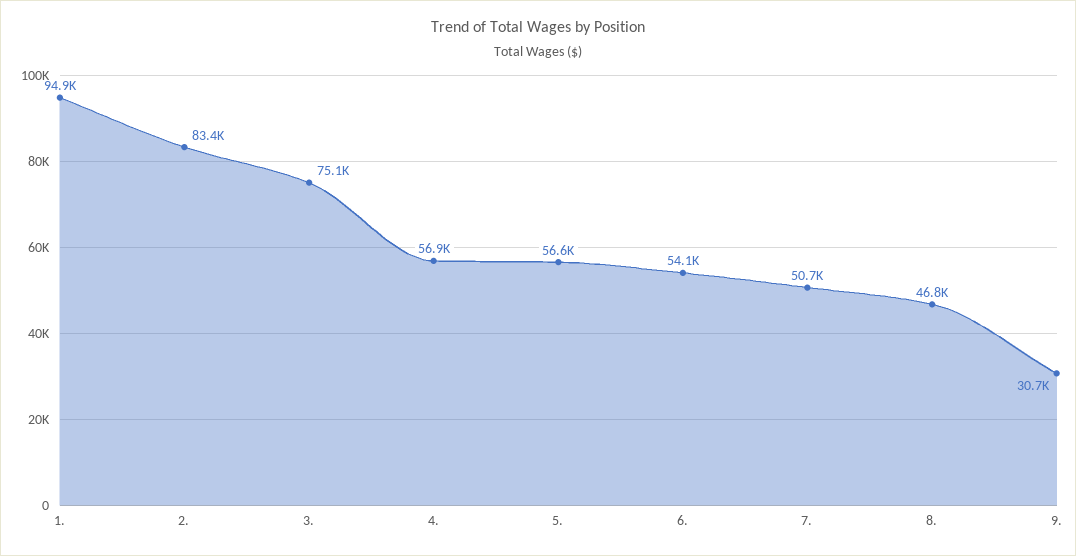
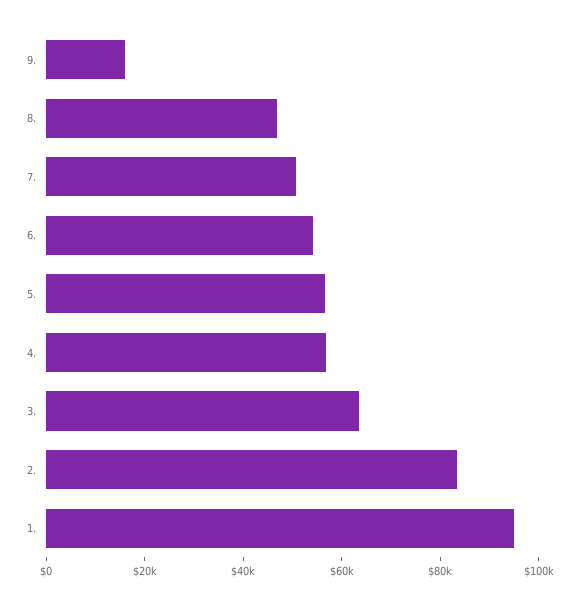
  {
    "1.": 94900,
    "2.": 83400,
-   "3.": 75100,
+   "3.": 65000,
    "4.": 56900,
    "5.": 56600,
    "6.": 54100,
    "7.": 50700,
    "8.": 46800,
-   "9.": 30700
+   "9.": 15000
  }

